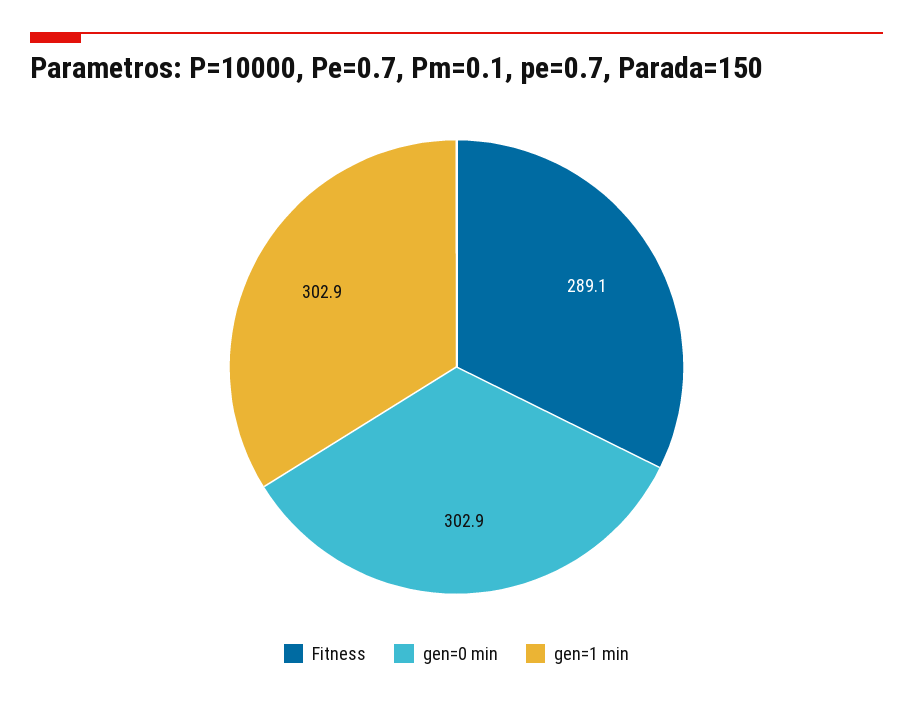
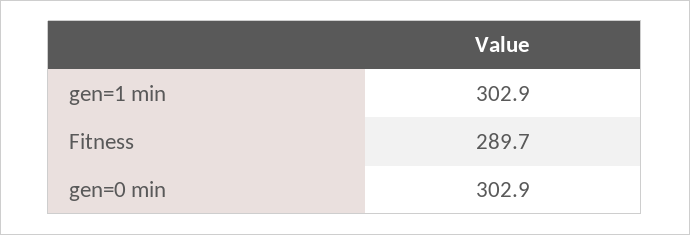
  {
-   "Fitness": 289.1,
+   "Fitness": 289.7,
    "gen=0 min": 302.9,
    "gen=1 min": 302.9
  }

